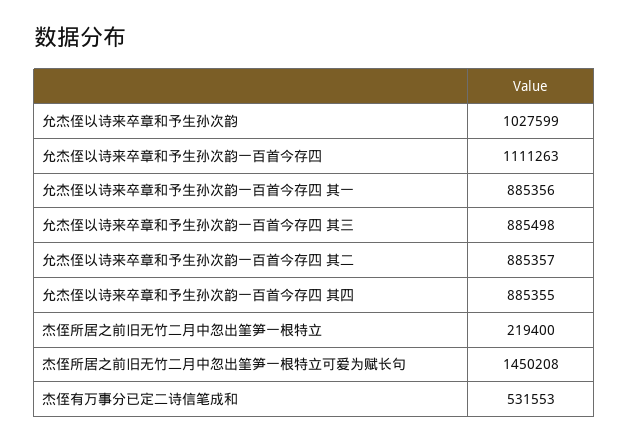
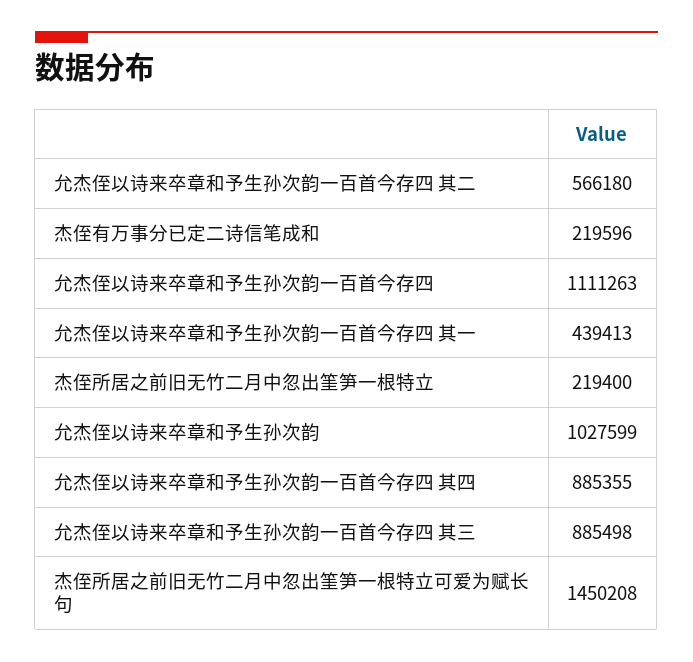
  {
    "允杰侄以诗来卒章和予生孙次韵": 1027599,
    "允杰侄以诗来卒章和予生孙次韵一百首今存四": 1111263,
-   "允杰侄以诗来卒章和予生孙次韵一百首今存四 其一": 885356,
+   "允杰侄以诗来卒章和予生孙次韵一百首今存四 其一": 439413,
    "允杰侄以诗来卒章和予生孙次韵一百首今存四 其三": 885498,
-   "允杰侄以诗来卒章和予生孙次韵一百首今存四 其二": 885357,
+   "允杰侄以诗来卒章和予生孙次韵一百首今存四 其二": 566180,
    "允杰侄以诗来卒章和予生孙次韵一百首今存四 其四": 885355,
    "杰侄所居之前旧无竹二月中忽出筀笋一根特立": 219400,
    "杰侄所居之前旧无竹二月中忽出筀笋一根特立可爱为赋长句": 1450208,
-   "杰侄有万事分已定二诗信笔成和": 531553
+   "杰侄有万事分已定二诗信笔成和": 219596
  }

